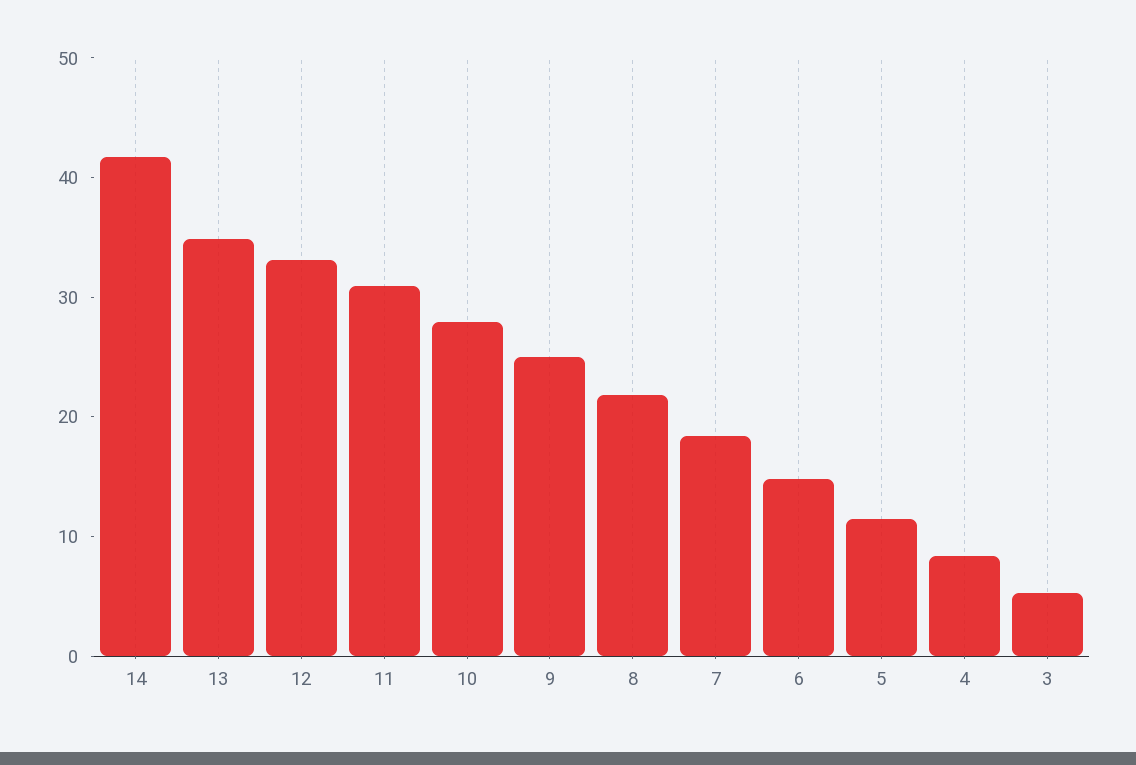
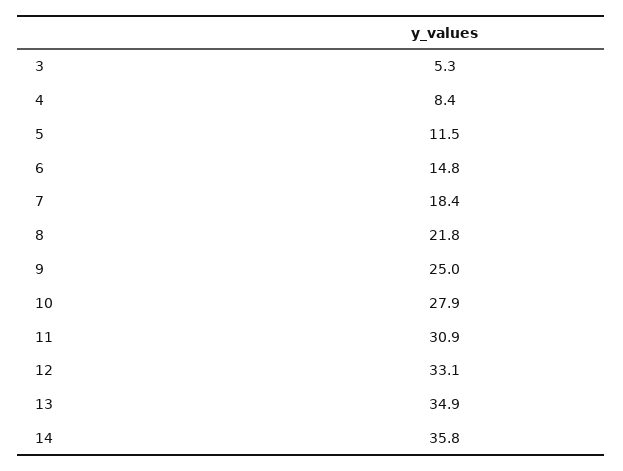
  {
-   "14": 42,
+   "14": 35.8,
    "13": 34.9,
    "12": 33.1,
    "11": 30.9,
    "10": 27.9,
    "9": 25,
    "8": 21.8,
    "7": 18.4,
    "6": 14.8,
    "5": 11.5,
    "4": 8.4,
    "3": 5.3
  }

